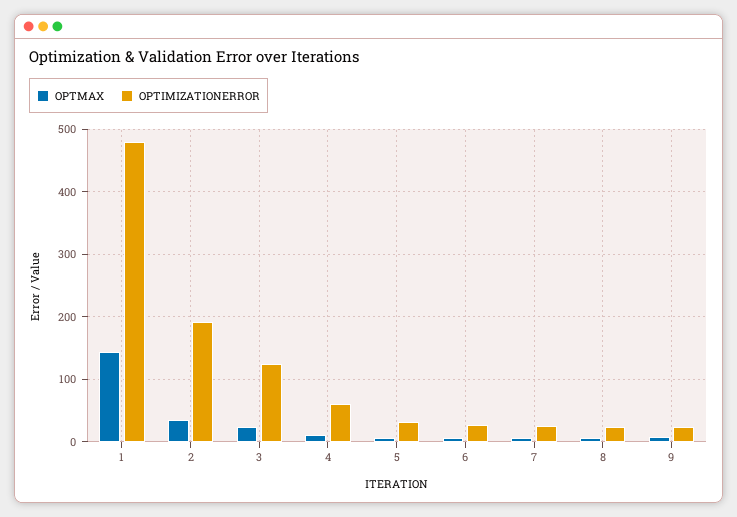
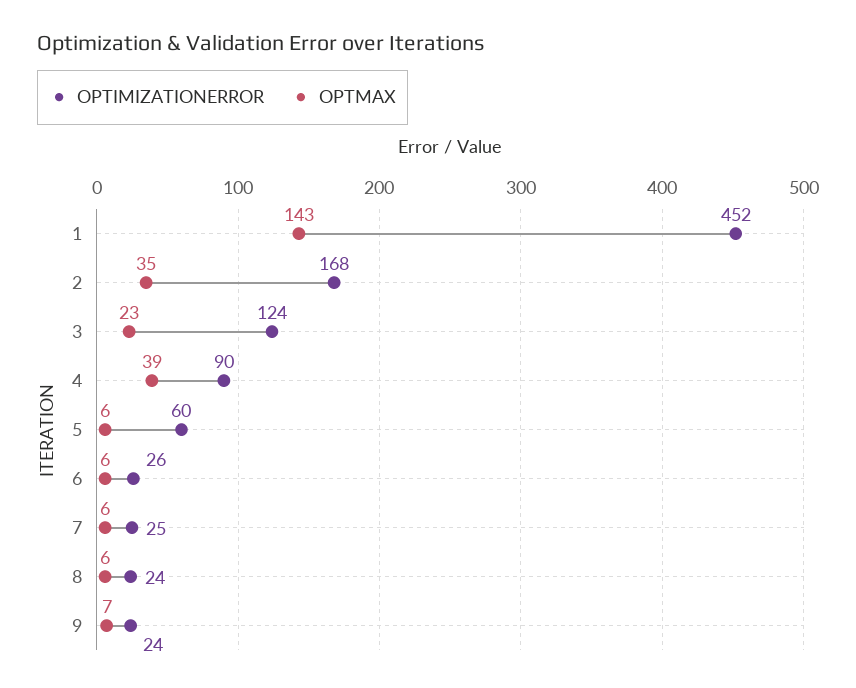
  {
    "OPTMAX": {
      "1": 143,
      "2": 35,
      "3": 23,
-     "4": 10,
+     "4": 39,
      "5": 6,
      "6": 6,
      "7": 6,
      "8": 6,
      "9": 7
    },
    "OPTIMIZATIONERROR": {
-     "1": 480,
+     "1": 452,
-     "2": 190,
+     "2": 168,
      "3": 124,
-     "4": 60,
+     "4": 90,
-     "5": 30,
+     "5": 60,
      "6": 26,
      "7": 25,
      "8": 24,
      "9": 24
    }
  }

